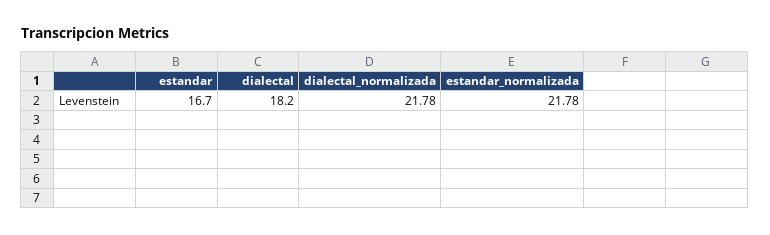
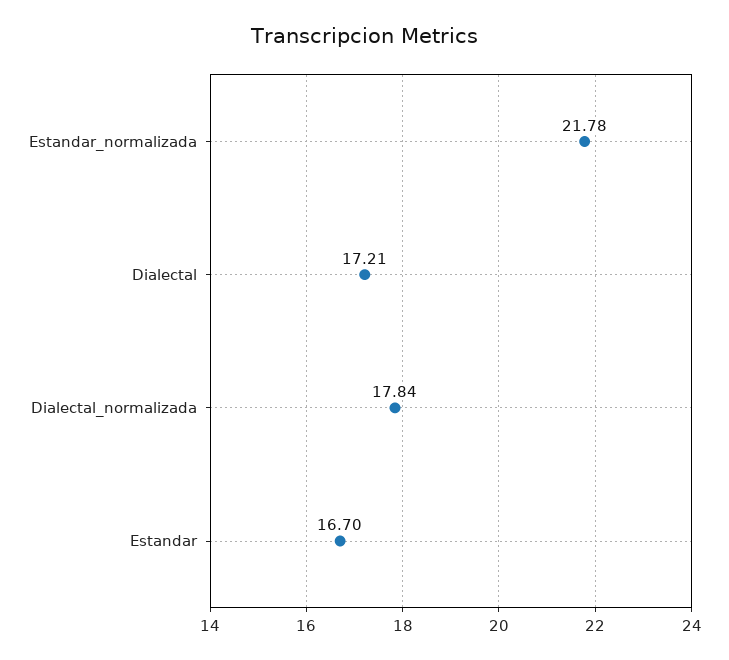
  {
    "estandar": 16.7,
-   "dialectal": 18.2,
+   "dialectal": 17.21,
-   "dialectal_normalizada": 21.78,
+   "dialectal_normalizada": 17.84,
    "estandar_normalizada": 21.78
  }

